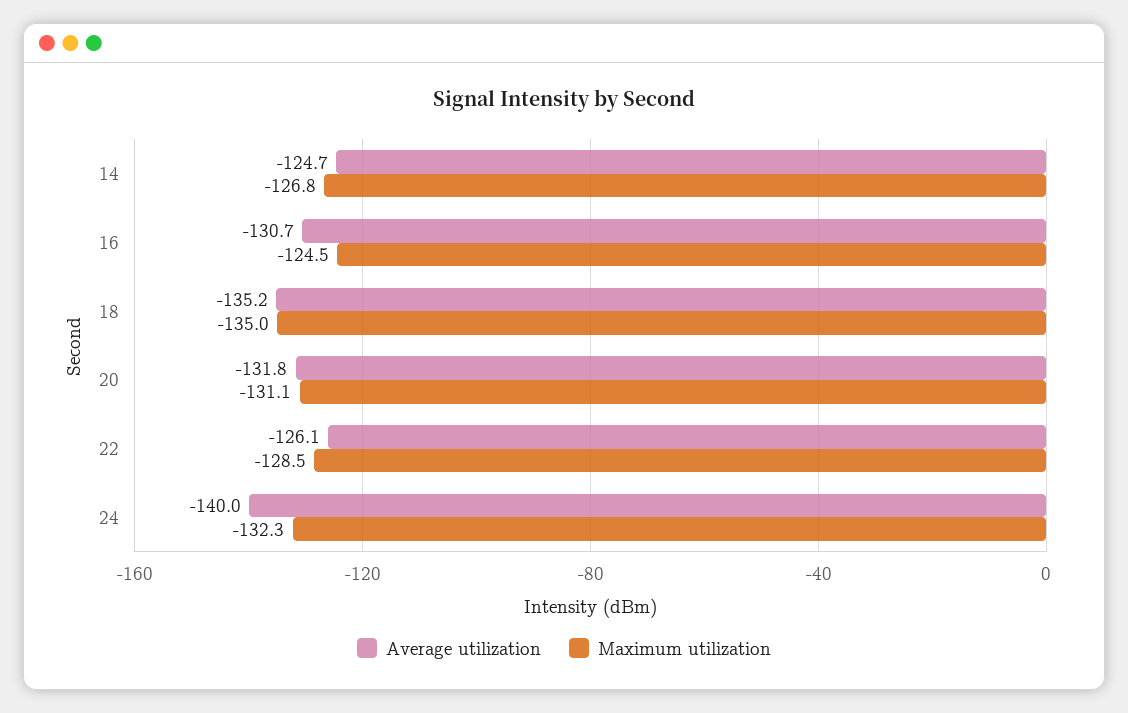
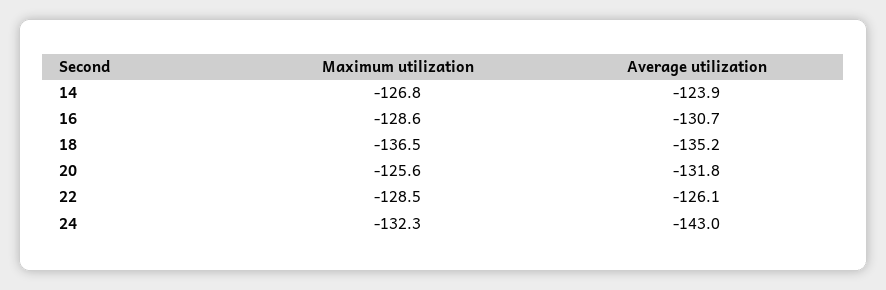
  {
    "Average utilization": {
-     "14": -124.7,
+     "14": -123.9,
      "16": -130.7,
      "18": -135.2,
      "20": -131.8,
      "22": -126.1,
-     "24": -140
+     "24": -143
    },
    "Maximum utilization": {
      "14": -126.8,
-     "16": -124.5,
+     "16": -128.6,
-     "18": -135,
+     "18": -136.5,
-     "20": -131.1,
+     "20": -125.6,
      "22": -128.5,
      "24": -132.3
    }
  }

